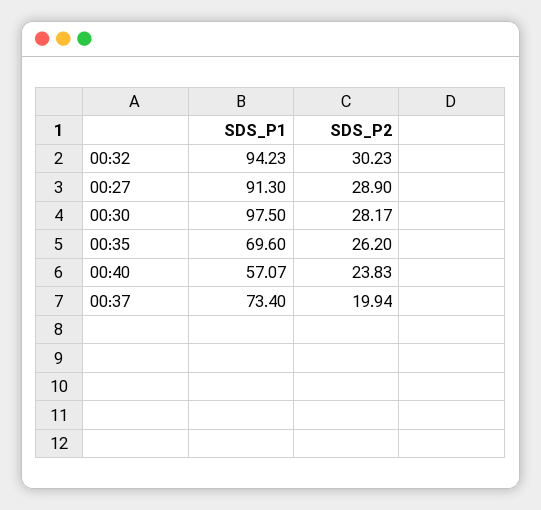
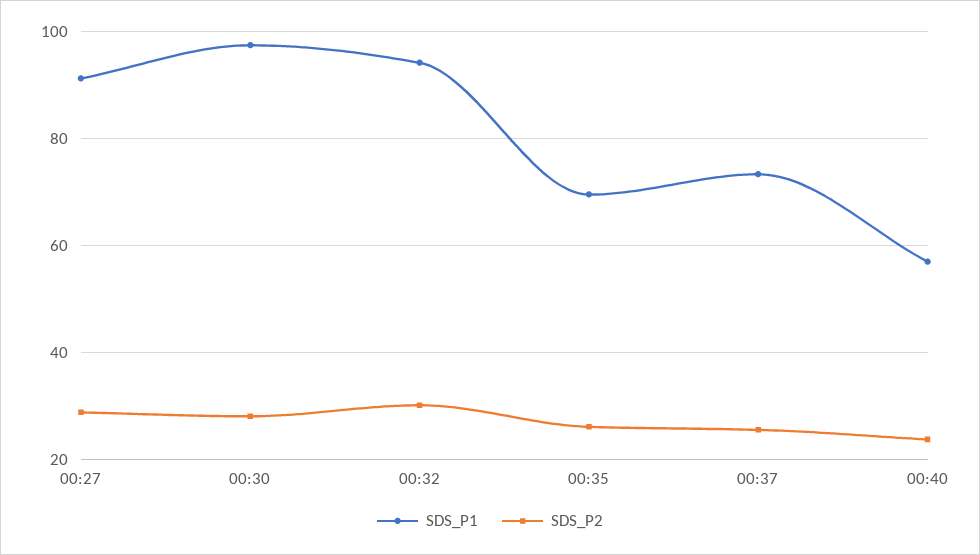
  {
    "SDS_P1": {
      "00:32": 94.23,
      "00:27": 91.3,
      "00:30": 97.5,
      "00:35": 69.6,
      "00:40": 57.07,
      "00:37": 73.4
    },
    "SDS_P2": {
      "00:32": 30.23,
      "00:27": 28.9,
      "00:30": 28.17,
      "00:35": 26.2,
      "00:40": 23.83,
-     "00:37": 19.94
+     "00:37": 26
    }
  }

